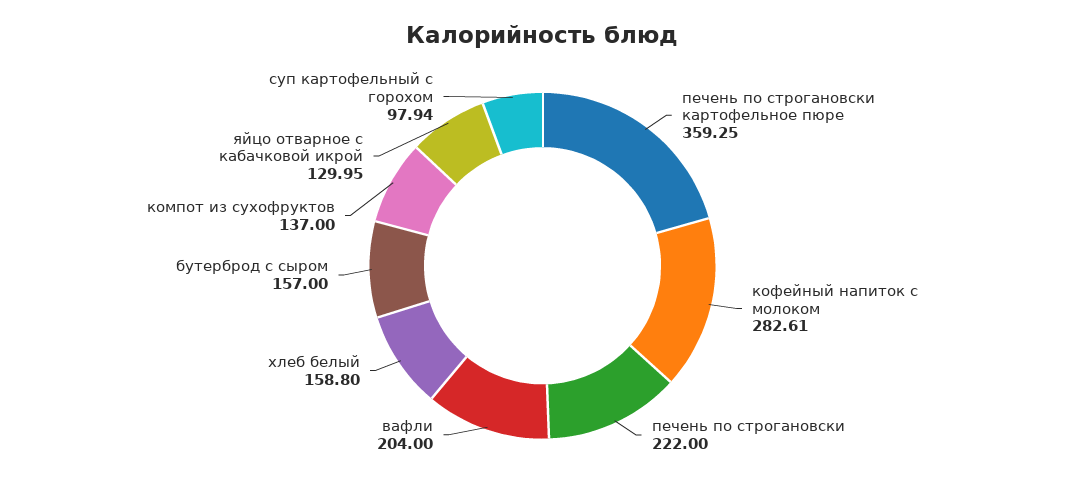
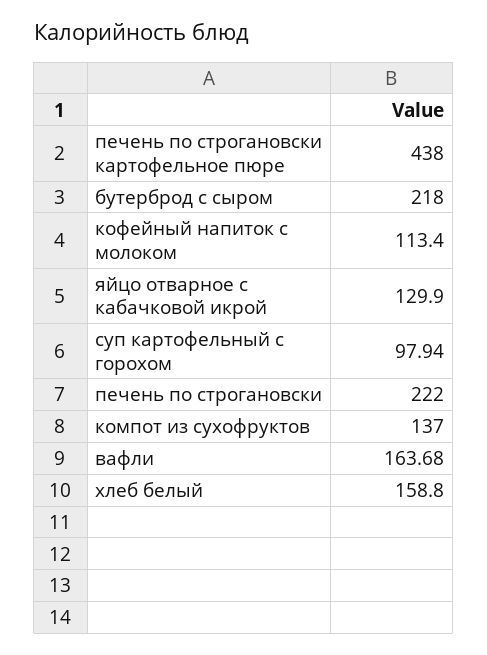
  {
-   "печень по строгановски картофельное пюре": 359.25,
+   "печень по строгановски картофельное пюре": 438,
-   "кофейный напиток с молоком": 282.61,
+   "кофейный напиток с молоком": 113.4,
    "печень по строгановски": 222,
-   "вафли": 204,
+   "вафли": 163.68,
    "хлеб белый": 158.8,
-   "бутерброд с сыром": 157,
+   "бутерброд с сыром": 218,
    "компот из сухофруктов": 137,
-   "яйцо отварное с кабачковой икрой": 129.95,
+   "яйцо отварное с кабачковой икрой": 129.9,
    "суп картофельный с горохом": 97.94
  }

